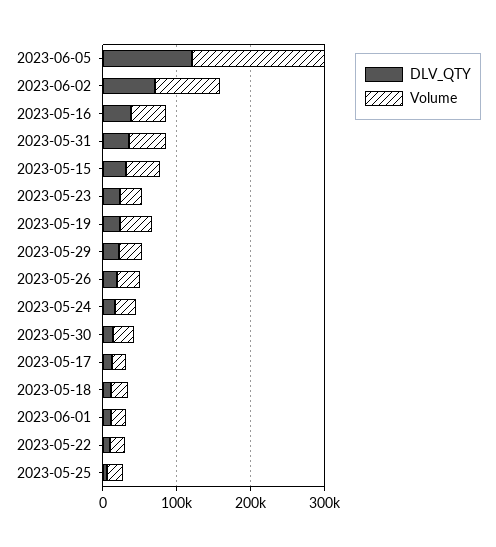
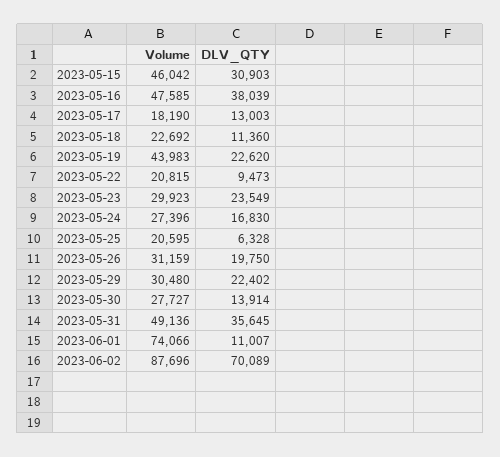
  {
    "DLV_QTY": {
-     "2023-06-05": 120000,
      "2023-06-02": 70089,
      "2023-05-16": 38039,
      "2023-05-31": 35645,
      "2023-05-15": 30903,
      "2023-05-23": 23549,
      "2023-05-19": 22620,
      "2023-05-29": 22402,
      "2023-05-26": 19750,
      "2023-05-24": 16830,
      "2023-05-30": 13914,
      "2023-05-17": 13003,
      "2023-05-18": 11360,
      "2023-06-01": 11007,
      "2023-05-22": 9473,
      "2023-05-25": 6328
    },
    "Volume": {
-     "2023-06-05": 180000,
      "2023-06-02": 87696,
      "2023-05-16": 47585,
      "2023-05-31": 49136,
      "2023-05-15": 46042,
      "2023-05-23": 29923,
      "2023-05-19": 43983,
      "2023-05-29": 30480,
      "2023-05-26": 31159,
      "2023-05-24": 27396,
      "2023-05-30": 27727,
      "2023-05-17": 18190,
      "2023-05-18": 22692,
-     "2023-06-01": 20000,
+     "2023-06-01": 74066,
      "2023-05-22": 20815,
      "2023-05-25": 20595
    }
  }

